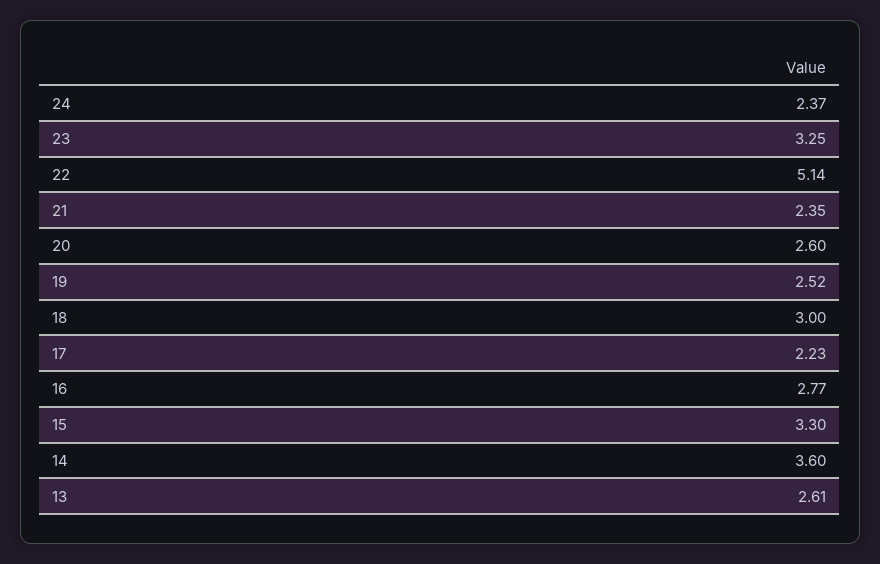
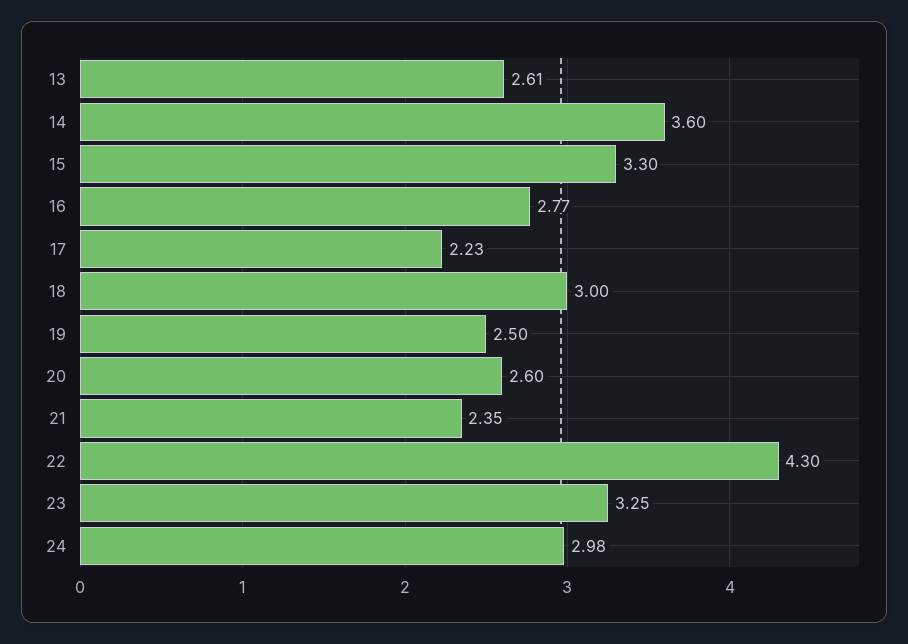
  {
-   "24": 2.37,
+   "24": 2.98,
    "23": 3.25,
-   "22": 5.14,
+   "22": 4.3,
    "21": 2.35,
    "20": 2.6,
-   "19": 2.52,
+   "19": 2.5,
    "18": 3,
    "17": 2.23,
    "16": 2.77,
    "15": 3.3,
    "14": 3.6,
    "13": 2.61
  }

